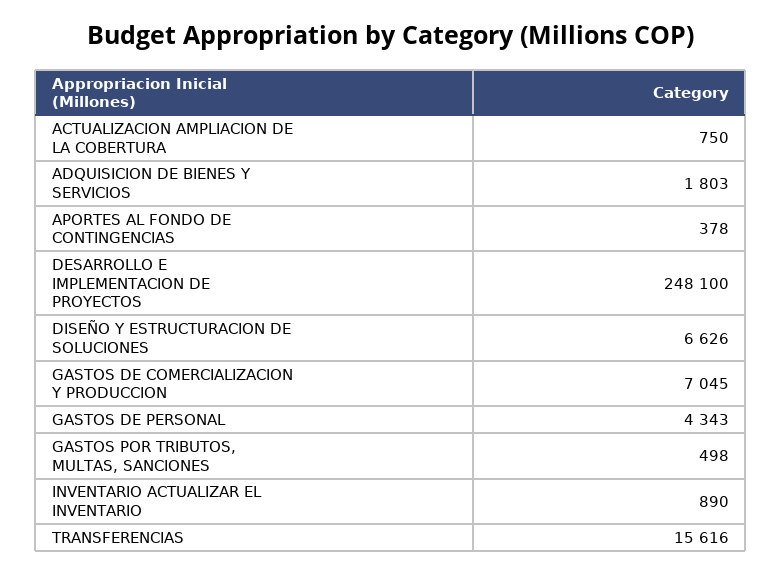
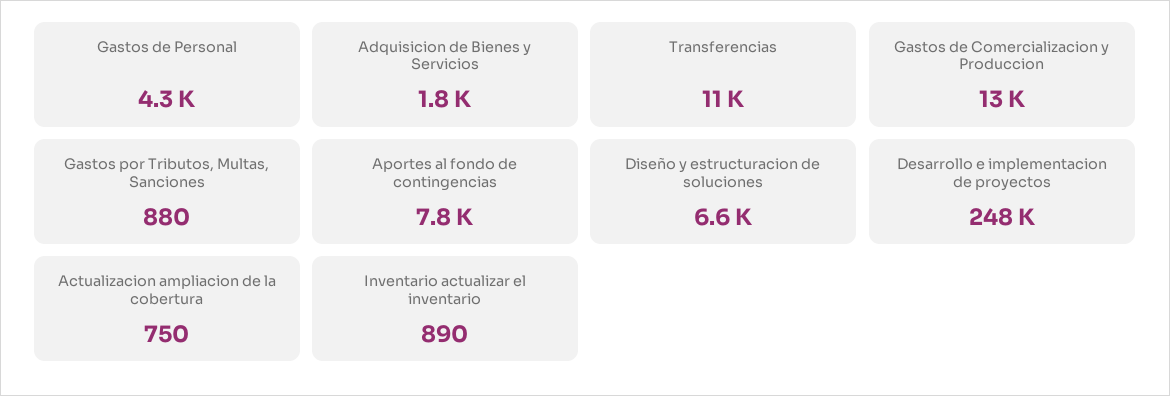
  {
    "ACTUALIZACION AMPLIACION DE LA COBERTURA": 750,
    "ADQUISICION DE BIENES Y SERVICIOS": 1803,
-   "APORTES AL FONDO DE CONTINGENCIAS": 378,
+   "APORTES AL FONDO DE CONTINGENCIAS": 7800,
    "DESARROLLO E IMPLEMENTACION DE PROYECTOS": 248100,
    "DISEÑO Y ESTRUCTURACION DE SOLUCIONES": 6626,
-   "GASTOS DE COMERCIALIZACION Y PRODUCCION": 7045,
+   "GASTOS DE COMERCIALIZACION Y PRODUCCION": 13000,
    "GASTOS DE PERSONAL": 4343,
-   "GASTOS POR TRIBUTOS, MULTAS, SANCIONES": 498,
+   "GASTOS POR TRIBUTOS, MULTAS, SANCIONES": 880,
    "INVENTARIO ACTUALIZAR EL INVENTARIO": 890,
-   "TRANSFERENCIAS": 15616
+   "TRANSFERENCIAS": 11000
  }

